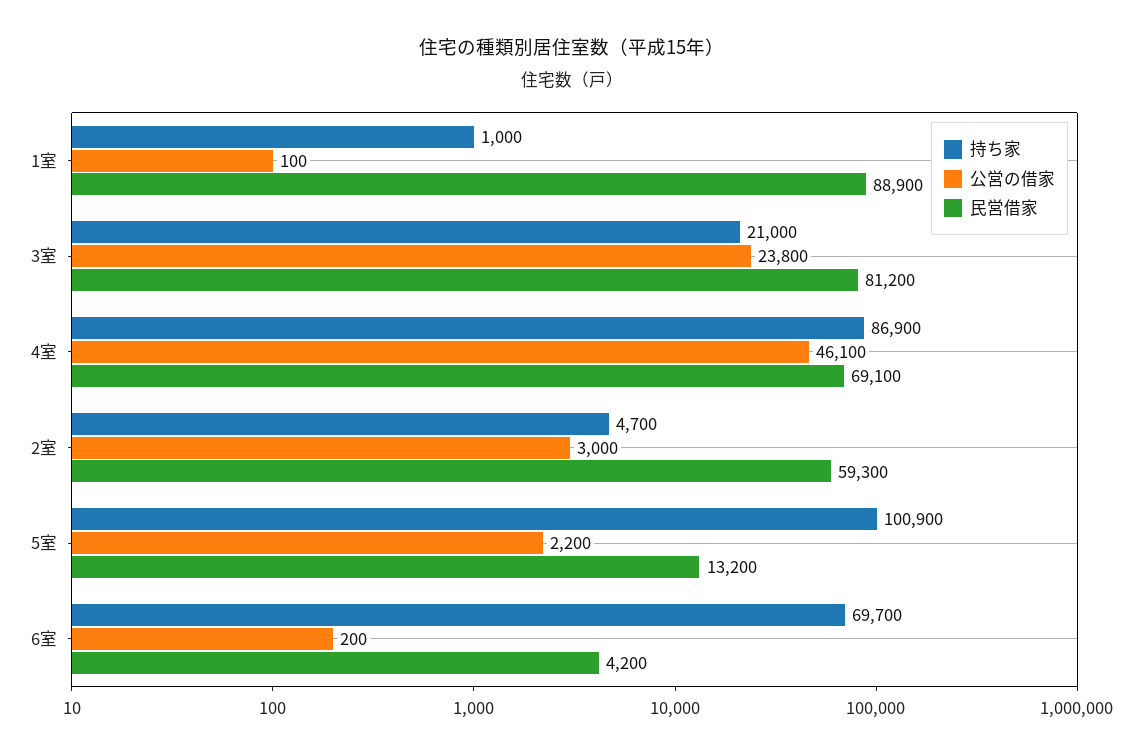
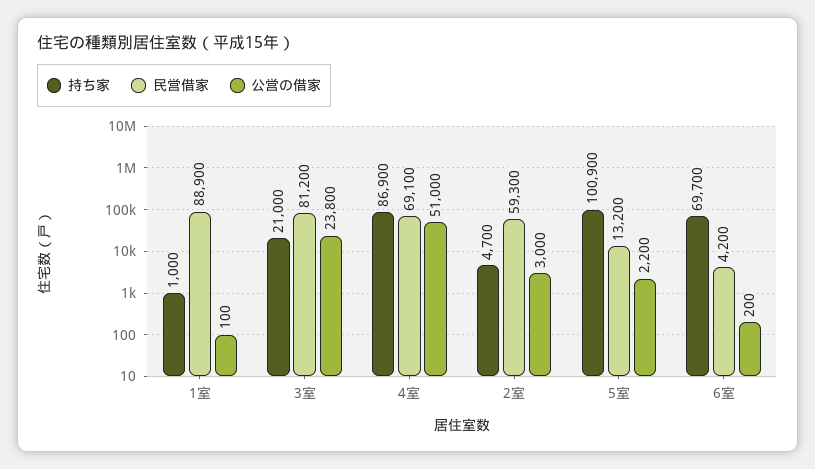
  {
    "持ち家": {
      "1室": 1000,
      "3室": 21000,
      "4室": 86900,
      "2室": 4700,
      "5室": 100900,
      "6室": 69700
    },
    "公営の借家": {
      "1室": 100,
      "3室": 23800,
-     "4室": 46100,
+     "4室": 51000,
      "2室": 3000,
      "5室": 2200,
      "6室": 200
    },
    "民営借家": {
      "1室": 88900,
      "3室": 81200,
      "4室": 69100,
      "2室": 59300,
      "5室": 13200,
      "6室": 4200
    }
  }

